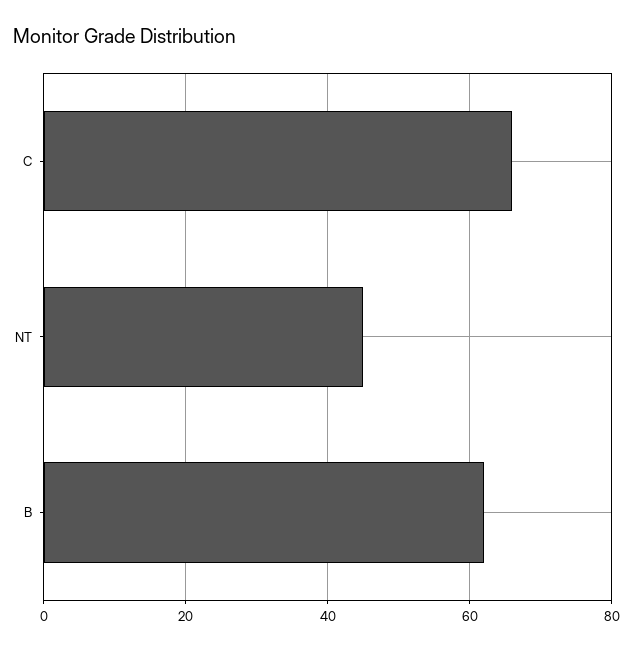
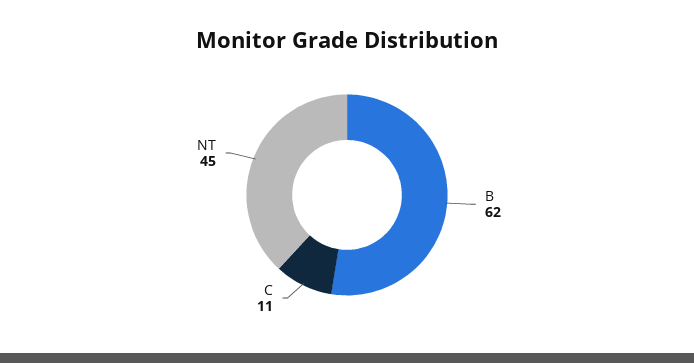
  {
-   "C": 65,
+   "C": 11,
    "NT": 45,
    "B": 62
  }

